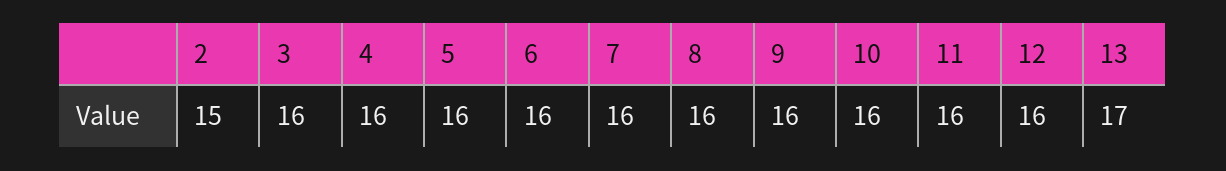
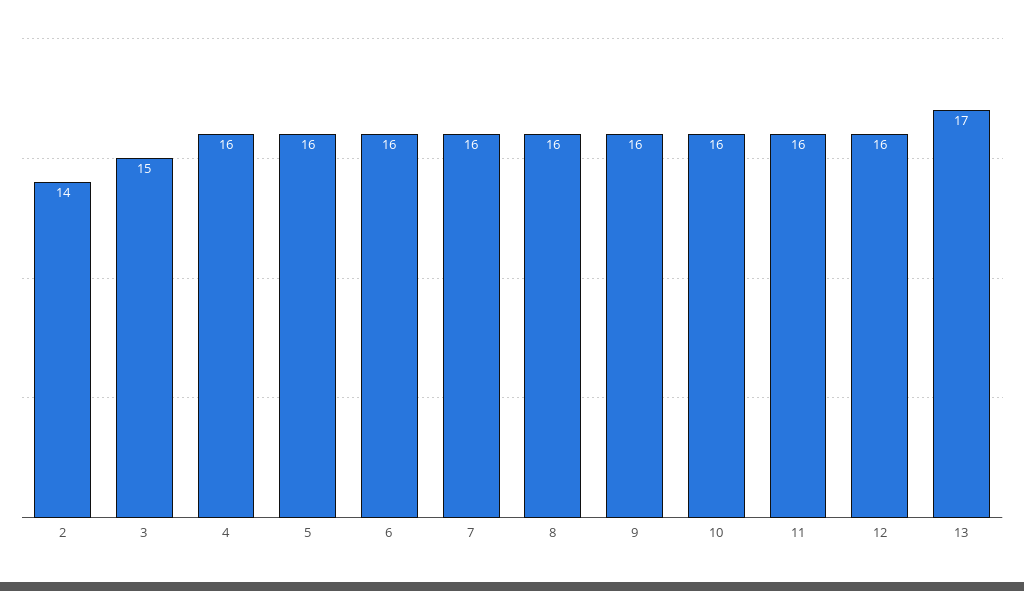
  {
-   "2": 15,
+   "2": 14,
-   "3": 16,
+   "3": 15,
    "4": 16,
    "5": 16,
    "6": 16,
    "7": 16,
    "8": 16,
    "9": 16,
    "10": 16,
    "11": 16,
    "12": 16,
    "13": 17
  }

